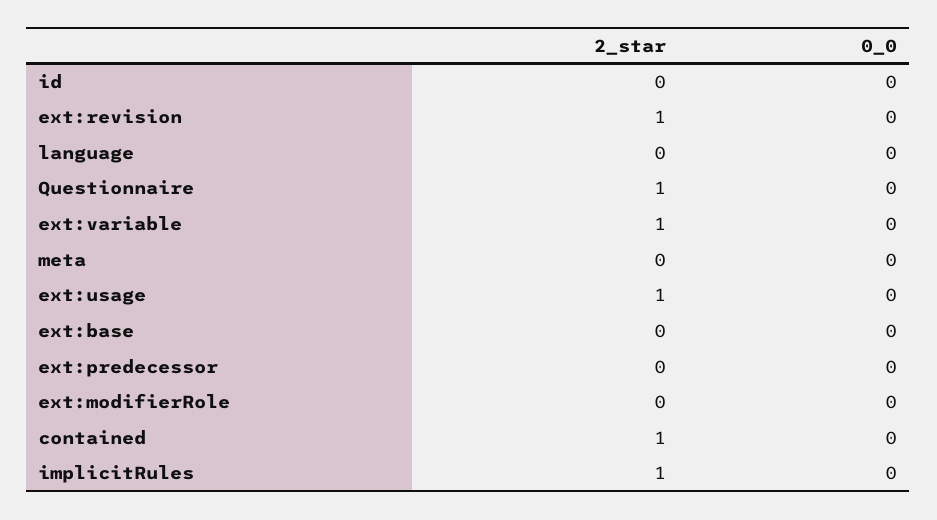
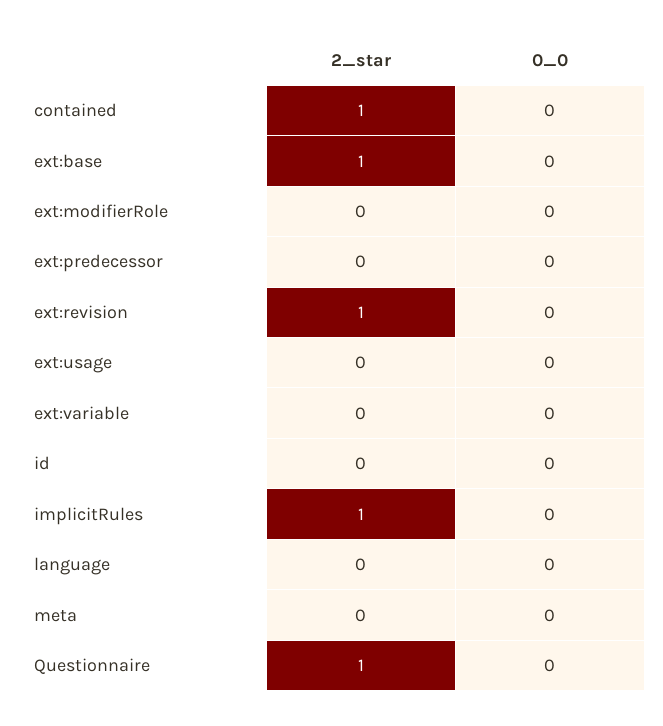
  {
    "2_star": {
      "id": 0,
      "ext:revision": 1,
      "language": 0,
      "Questionnaire": 1,
-     "ext:variable": 1,
+     "ext:variable": 0,
      "meta": 0,
-     "ext:usage": 1,
+     "ext:usage": 0,
-     "ext:base": 0,
+     "ext:base": 1,
      "ext:predecessor": 0,
      "ext:modifierRole": 0,
      "contained": 1,
      "implicitRules": 1
    },
    "0_0": {
      "id": 0,
      "ext:revision": 0,
      "language": 0,
      "Questionnaire": 0,
      "ext:variable": 0,
      "meta": 0,
      "ext:usage": 0,
      "ext:base": 0,
      "ext:predecessor": 0,
      "ext:modifierRole": 0,
      "contained": 0,
      "implicitRules": 0
    }
  }

